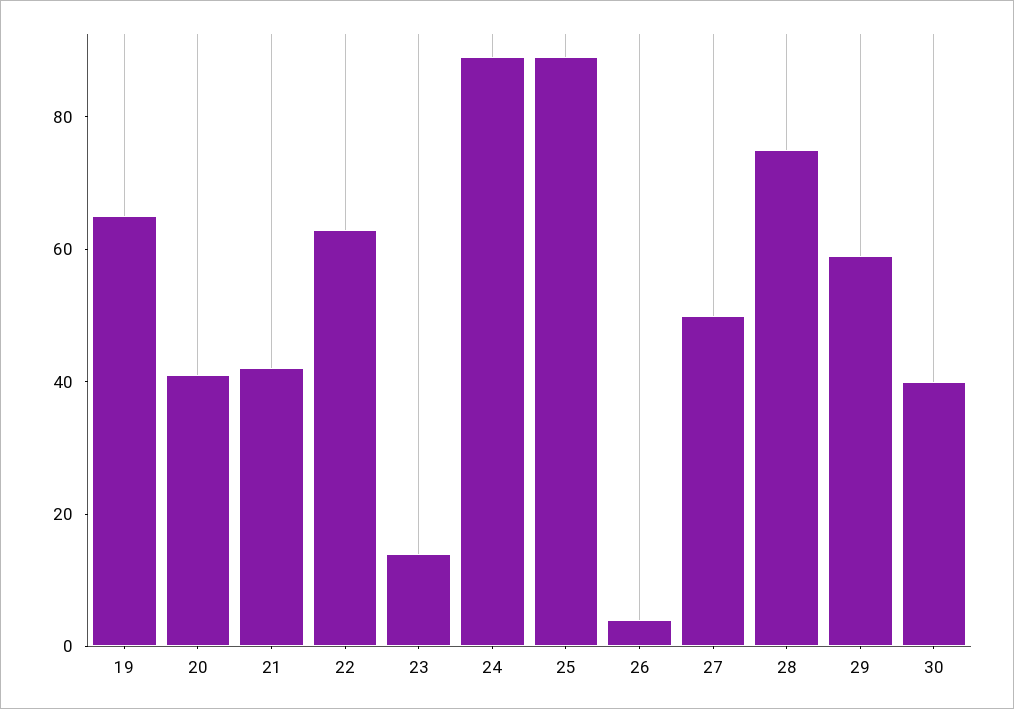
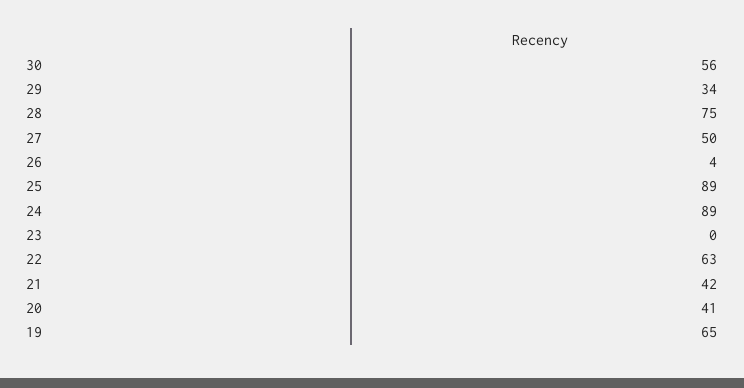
  {
    "19": 65,
    "20": 41,
    "21": 42,
    "22": 63,
-   "23": 15,
+   "23": 0,
    "24": 89,
    "25": 89,
    "26": 4,
    "27": 50,
    "28": 75,
-   "29": 60,
+   "29": 34,
-   "30": 40
+   "30": 56
  }

